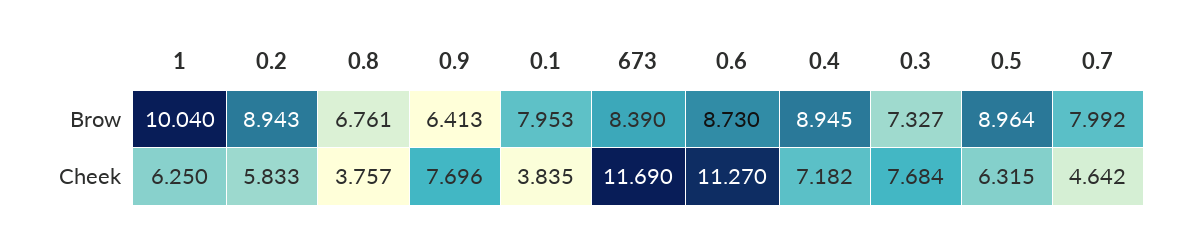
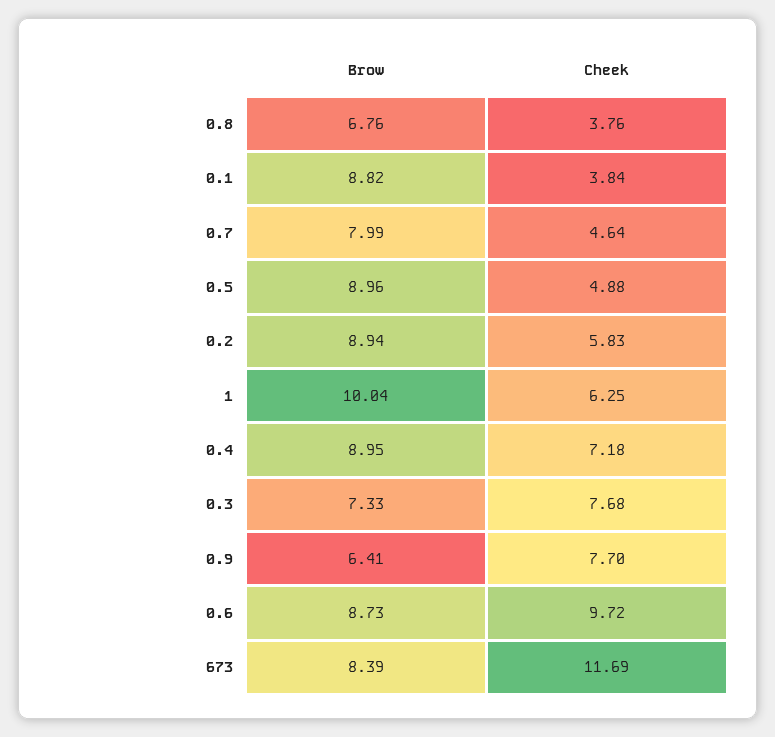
  {
    "1": {
      "Brow": 10.04,
      "Cheek": 6.25
    },
    "0.2": {
      "Brow": 8.943,
      "Cheek": 5.833
    },
    "0.8": {
      "Brow": 6.761,
      "Cheek": 3.757
    },
    "0.9": {
      "Brow": 6.413,
      "Cheek": 7.696
    },
    "0.1": {
-     "Brow": 7.953,
+     "Brow": 8.82,
      "Cheek": 3.835
    },
    "673": {
      "Brow": 8.39,
      "Cheek": 11.69
    },
    "0.6": {
      "Brow": 8.73,
-     "Cheek": 11.27
+     "Cheek": 9.72
    },
    "0.4": {
      "Brow": 8.945,
      "Cheek": 7.182
    },
    "0.3": {
      "Brow": 7.327,
      "Cheek": 7.684
    },
    "0.5": {
      "Brow": 8.964,
-     "Cheek": 6.315
+     "Cheek": 4.88
    },
    "0.7": {
      "Brow": 7.992,
      "Cheek": 4.642
    }
  }

